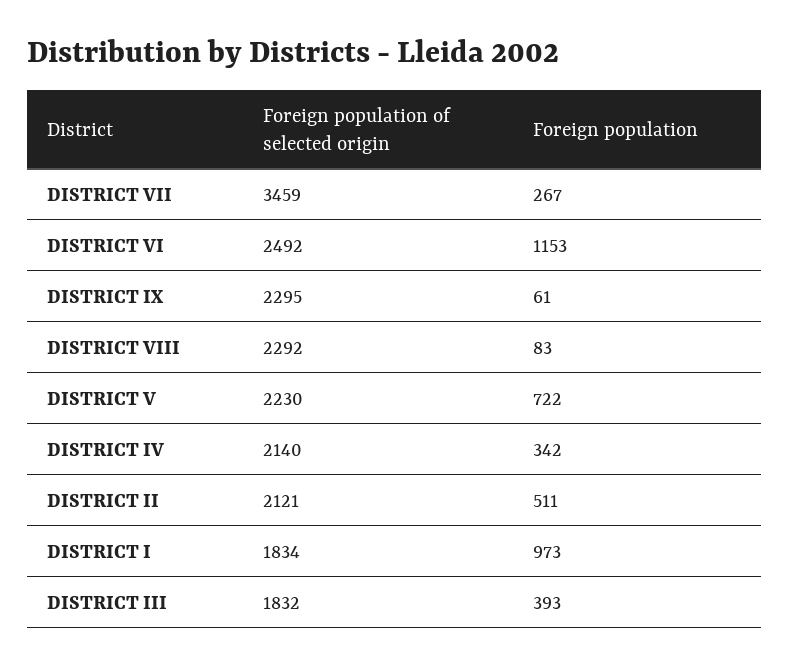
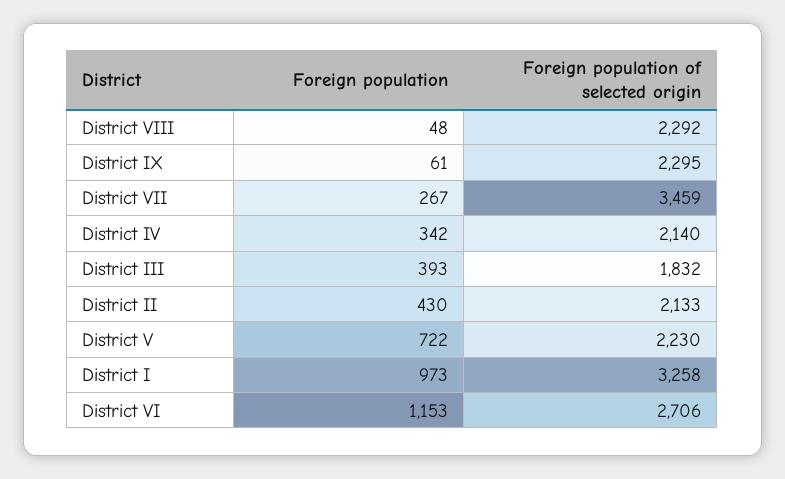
  {
    "Foreign population of selected origin": {
      "DISTRICT VII": 3459,
-     "DISTRICT VI": 2492,
+     "DISTRICT VI": 2706,
      "DISTRICT IX": 2295,
      "DISTRICT VIII": 2292,
      "DISTRICT V": 2230,
      "DISTRICT IV": 2140,
-     "DISTRICT II": 2121,
+     "DISTRICT II": 2133,
-     "DISTRICT I": 1834,
+     "DISTRICT I": 3258,
      "DISTRICT III": 1832
    },
    "Foreign population": {
      "DISTRICT VII": 267,
      "DISTRICT VI": 1153,
      "DISTRICT IX": 61,
-     "DISTRICT VIII": 83,
+     "DISTRICT VIII": 48,
      "DISTRICT V": 722,
      "DISTRICT IV": 342,
-     "DISTRICT II": 511,
+     "DISTRICT II": 430,
      "DISTRICT I": 973,
      "DISTRICT III": 393
    }
  }

